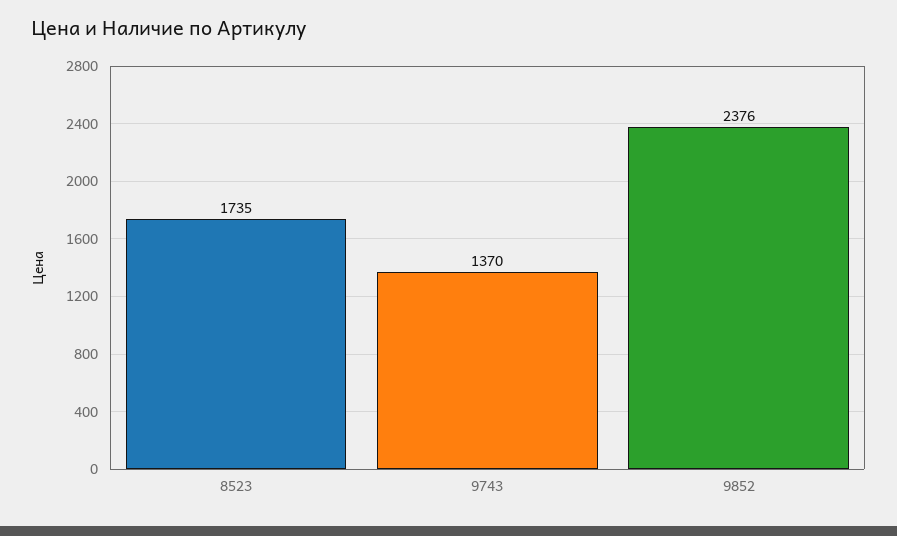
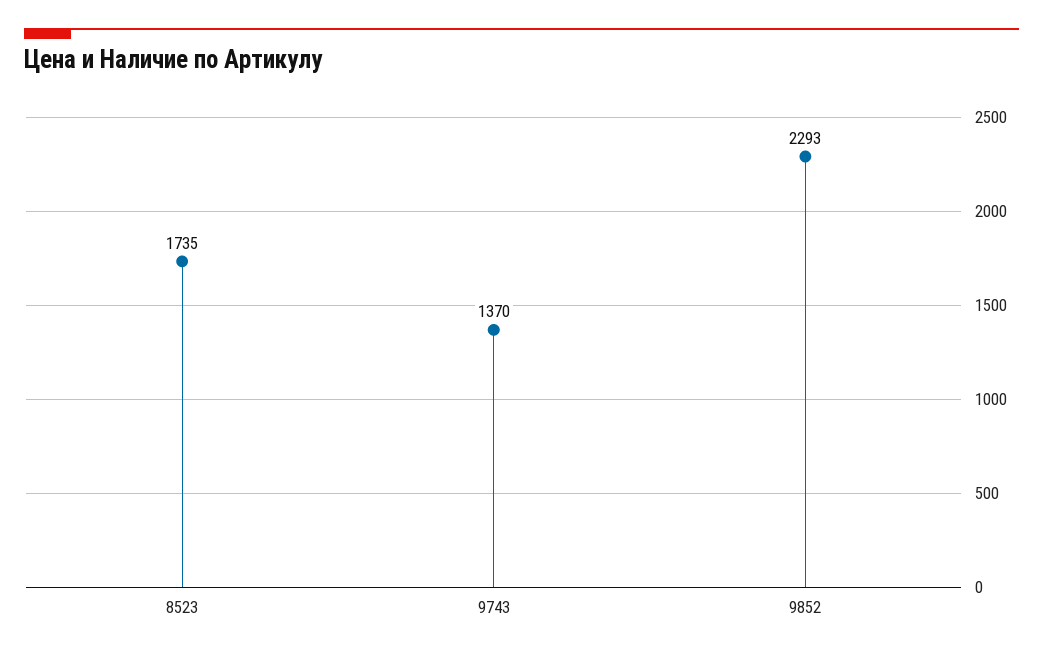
  {
    "8523": 1735,
    "9743": 1370,
-   "9852": 2376
+   "9852": 2293
  }

